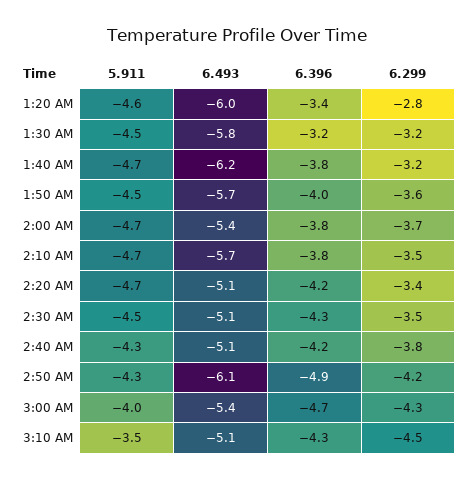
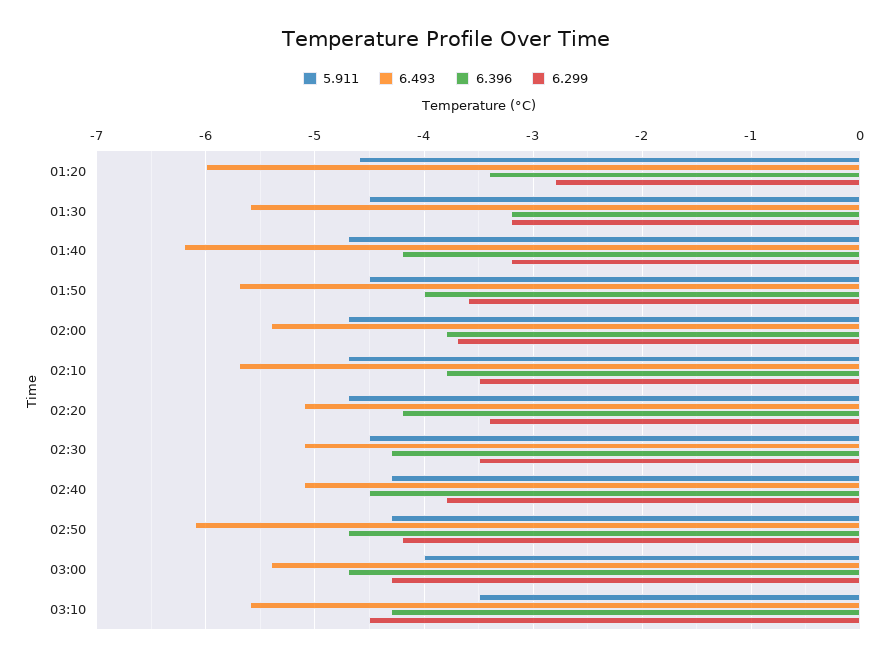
  {
    "5.911": {
      "1:20 AM": -4.6,
      "1:30 AM": -4.5,
      "1:40 AM": -4.7,
      "1:50 AM": -4.5,
      "2:00 AM": -4.7,
      "2:10 AM": -4.7,
      "2:20 AM": -4.7,
      "2:30 AM": -4.5,
      "2:40 AM": -4.3,
      "2:50 AM": -4.3,
      "3:00 AM": -4,
      "3:10 AM": -3.5
    },
    "6.493": {
      "1:20 AM": -6,
-     "1:30 AM": -5.8,
+     "1:30 AM": -5.6,
      "1:40 AM": -6.2,
      "1:50 AM": -5.7,
      "2:00 AM": -5.4,
      "2:10 AM": -5.7,
      "2:20 AM": -5.1,
      "2:30 AM": -5.1,
      "2:40 AM": -5.1,
      "2:50 AM": -6.1,
      "3:00 AM": -5.4,
-     "3:10 AM": -5.1
+     "3:10 AM": -5.6
    },
    "6.396": {
      "1:20 AM": -3.4,
      "1:30 AM": -3.2,
-     "1:40 AM": -3.8,
+     "1:40 AM": -4.2,
      "1:50 AM": -4,
      "2:00 AM": -3.8,
      "2:10 AM": -3.8,
      "2:20 AM": -4.2,
      "2:30 AM": -4.3,
-     "2:40 AM": -4.2,
+     "2:40 AM": -4.5,
-     "2:50 AM": -4.9,
+     "2:50 AM": -4.7,
      "3:00 AM": -4.7,
      "3:10 AM": -4.3
    },
    "6.299": {
      "1:20 AM": -2.8,
      "1:30 AM": -3.2,
      "1:40 AM": -3.2,
      "1:50 AM": -3.6,
      "2:00 AM": -3.7,
      "2:10 AM": -3.5,
      "2:20 AM": -3.4,
      "2:30 AM": -3.5,
      "2:40 AM": -3.8,
      "2:50 AM": -4.2,
      "3:00 AM": -4.3,
      "3:10 AM": -4.5
    }
  }

